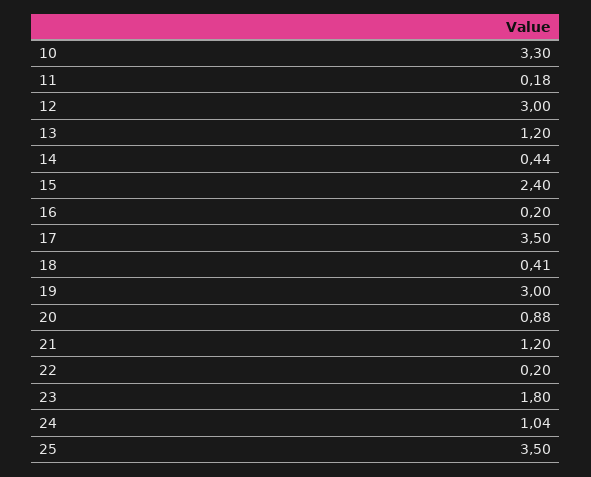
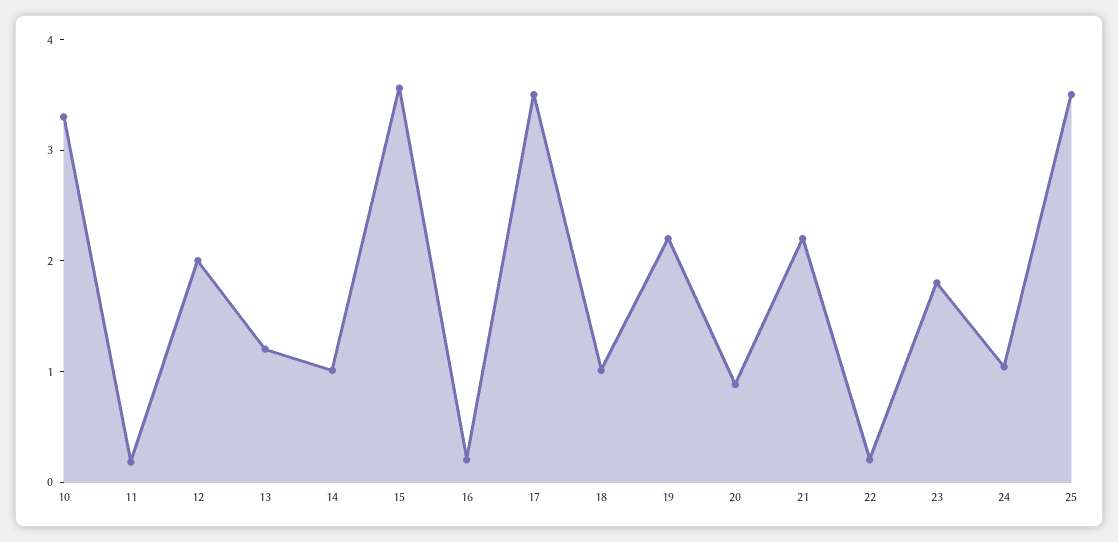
  {
    "10": 3.3,
    "11": 0.18,
-   "12": 3,
+   "12": 2,
    "13": 1.2,
-   "14": 0.44,
+   "14": 1,
-   "15": 2.4,
+   "15": 3.6,
    "16": 0.2,
    "17": 3.5,
-   "18": 0.41,
+   "18": 1,
-   "19": 3,
+   "19": 2.2,
    "20": 0.88,
-   "21": 1.2,
+   "21": 2.2,
    "22": 0.2,
    "23": 1.8,
    "24": 1.04,
    "25": 3.5
  }

